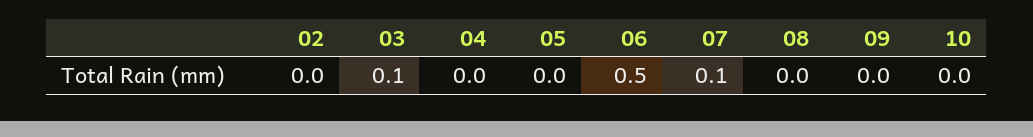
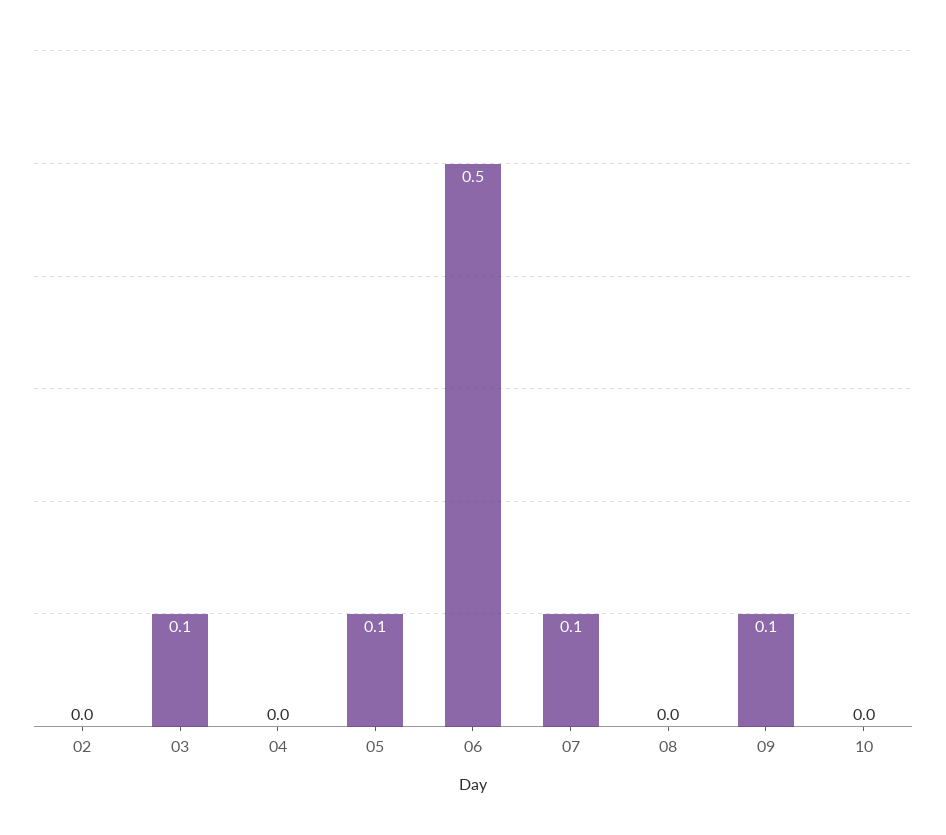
  {
    "02": 0,
    "03": 0.1,
    "04": 0,
-   "05": 0,
+   "05": 0.1,
    "06": 0.5,
    "07": 0.1,
    "08": 0,
-   "09": 0,
+   "09": 0.1,
    "10": 0
  }

